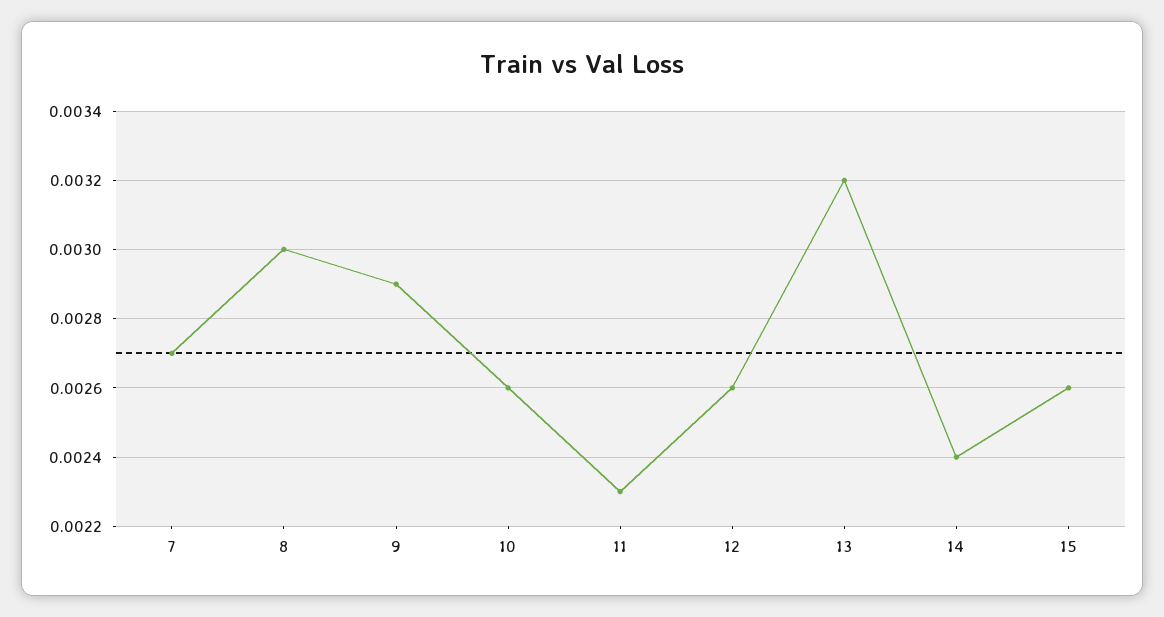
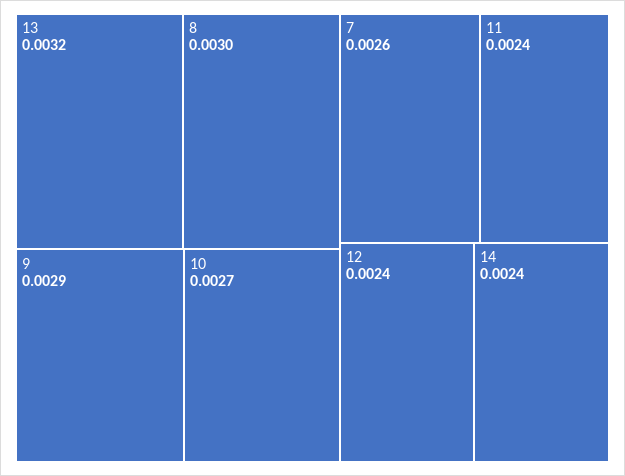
  {
-   "7": 0.0027,
+   "7": 0.0026,
    "8": 0.003,
    "9": 0.0029,
-   "10": 0.0026,
+   "10": 0.0027,
-   "11": 0.0023,
+   "11": 0.0024,
-   "12": 0.0026,
+   "12": 0.0024,
    "13": 0.0032,
-   "14": 0.0024,
+   "14": 0.0024
-   "15": 0.0026
  }

